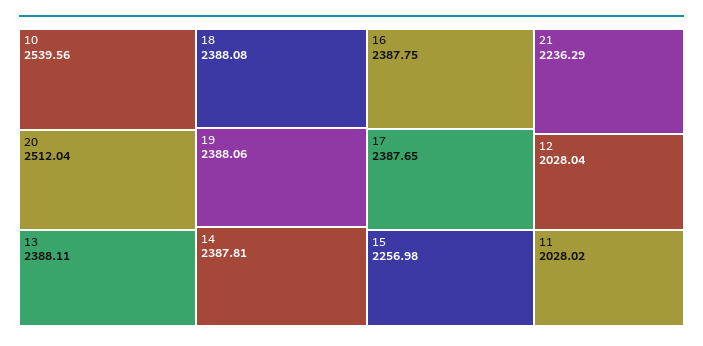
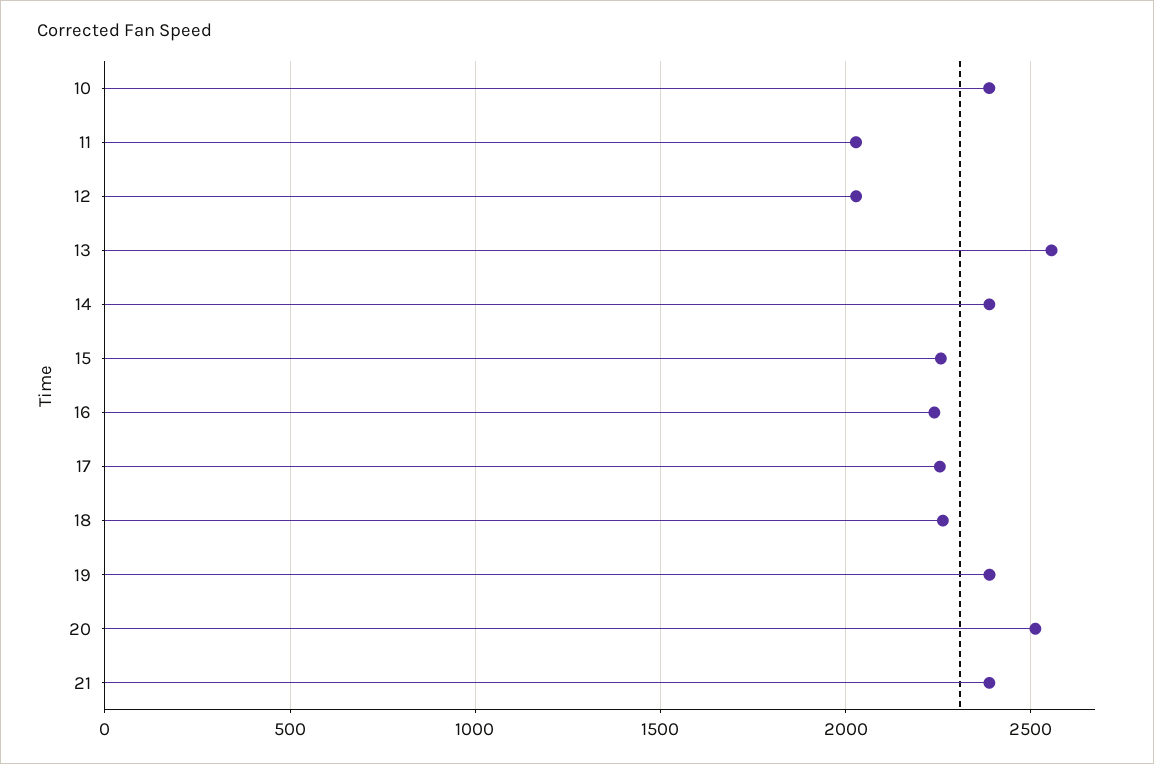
  {
-   "10": 2539.56,
+   "10": 2400,
    "20": 2512.04,
-   "13": 2388.11,
+   "13": 2550,
-   "18": 2388.08,
+   "18": 2250,
    "19": 2388.06,
    "14": 2387.81,
-   "16": 2387.75,
+   "16": 2250,
-   "17": 2387.65,
+   "17": 2250,
    "15": 2256.98,
-   "21": 2236.29,
+   "21": 2400,
    "12": 2028.04,
    "11": 2028.02
  }

